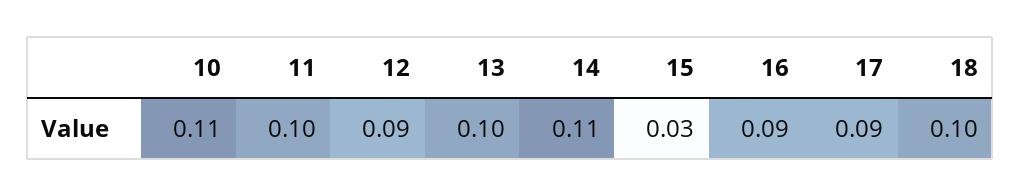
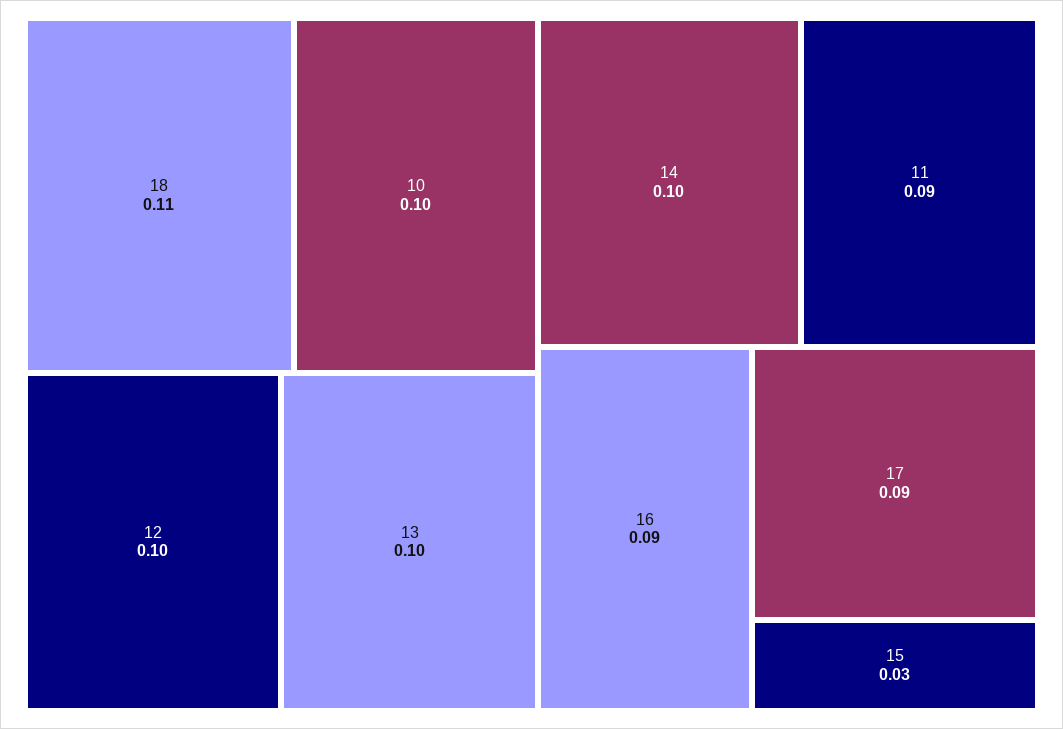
  {
-   "10": 0.11,
+   "10": 0.1,
-   "11": 0.1,
+   "11": 0.09,
-   "12": 0.09,
+   "12": 0.1,
    "13": 0.1,
-   "14": 0.11,
+   "14": 0.1,
    "15": 0.03,
    "16": 0.09,
    "17": 0.09,
-   "18": 0.1
+   "18": 0.11
  }

